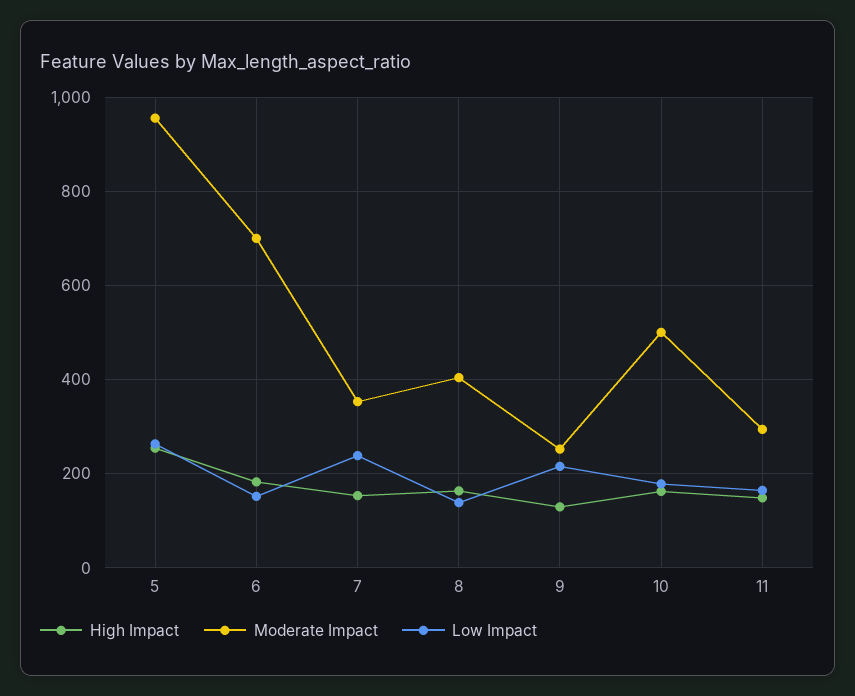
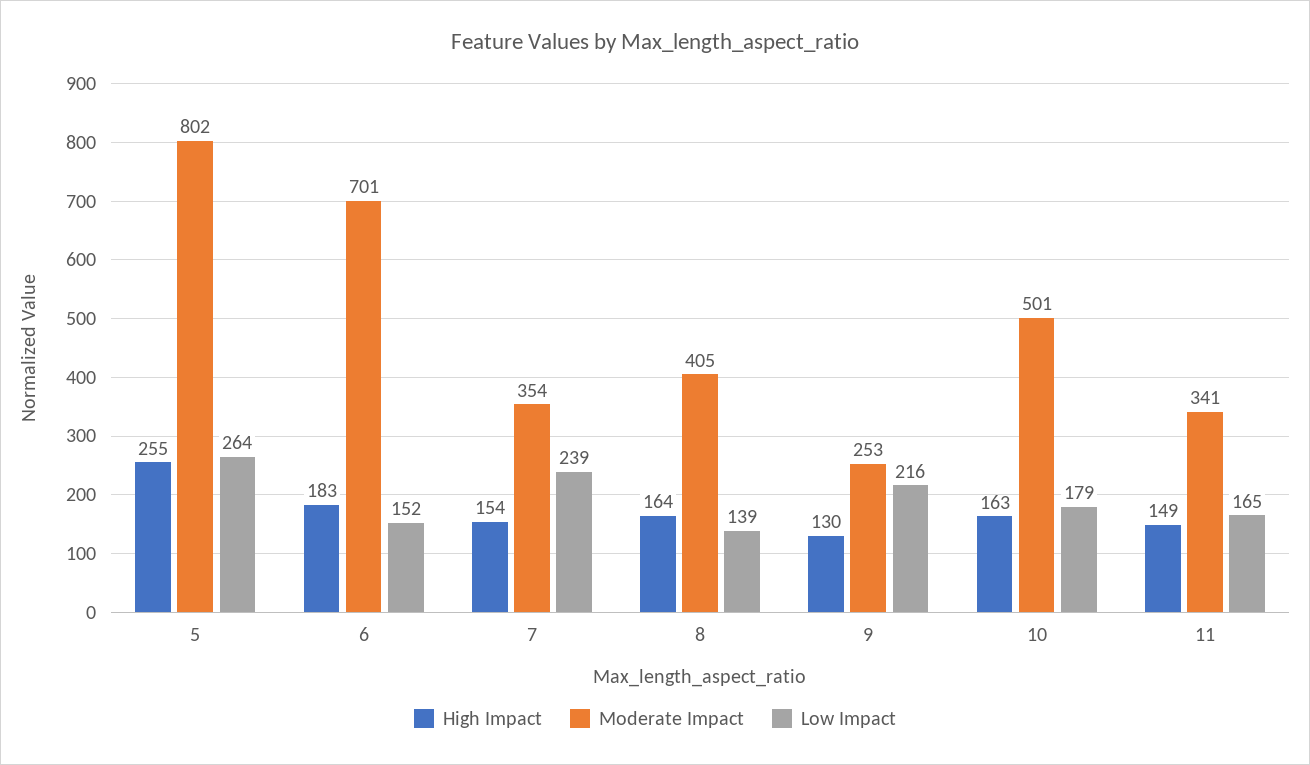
  {
    "High Impact": {
      "5": 255,
      "6": 183,
      "7": 154,
      "8": 164,
      "9": 130,
      "10": 163,
      "11": 149
    },
    "Moderate Impact": {
-     "5": 960,
+     "5": 802,
      "6": 701,
      "7": 354,
      "8": 405,
      "9": 253,
      "10": 501,
-     "11": 300
+     "11": 341
    },
    "Low Impact": {
      "5": 264,
      "6": 152,
      "7": 239,
      "8": 139,
      "9": 216,
      "10": 179,
      "11": 165
    }
  }

